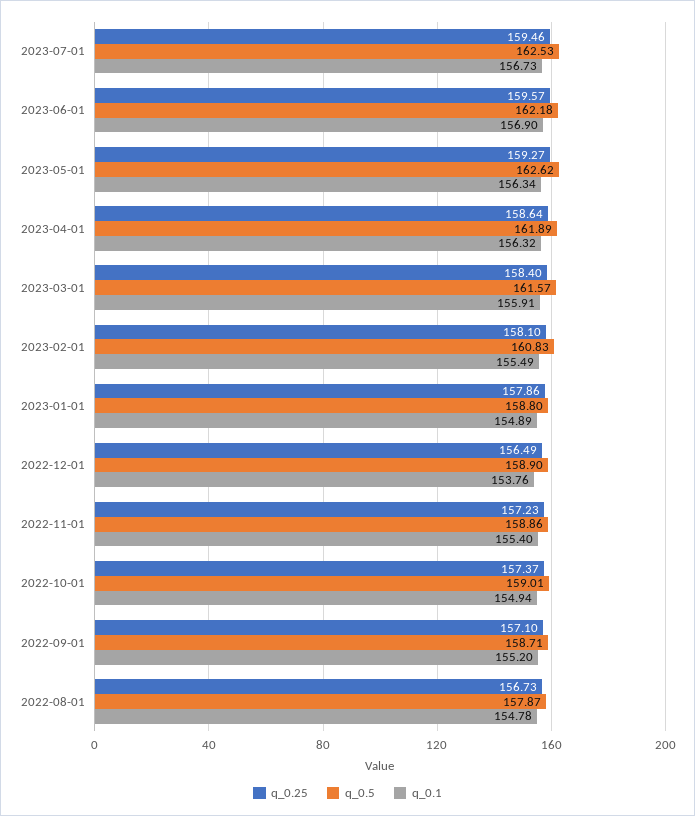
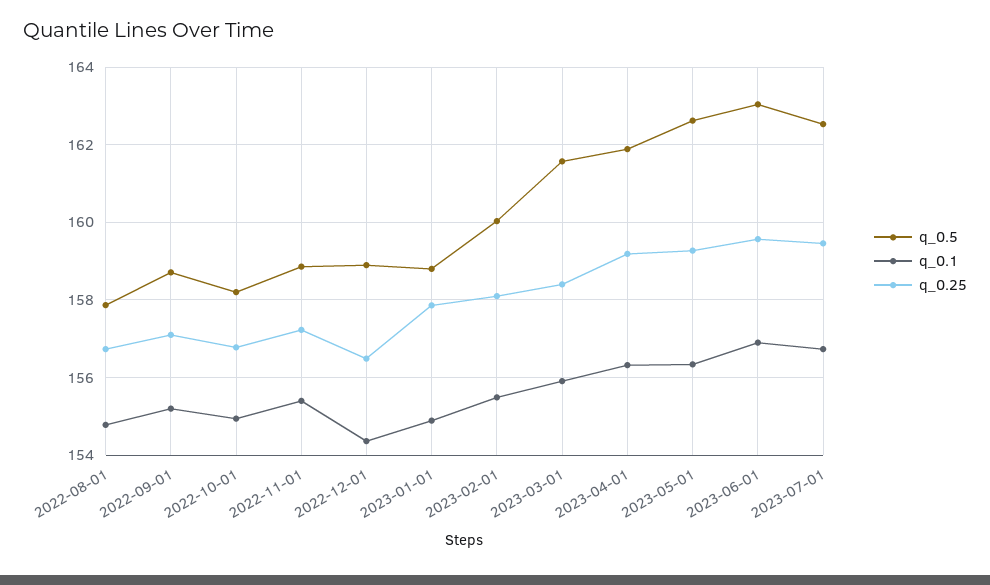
  {
    "q_0.25": {
      "2023-07-01": 159.46,
      "2023-06-01": 159.57,
      "2023-05-01": 159.27,
-     "2023-04-01": 158.64,
+     "2023-04-01": 159.2,
      "2023-03-01": 158.4,
      "2023-02-01": 158.1,
      "2023-01-01": 157.86,
      "2022-12-01": 156.49,
      "2022-11-01": 157.23,
-     "2022-10-01": 157.37,
+     "2022-10-01": 156.8,
      "2022-09-01": 157.1,
      "2022-08-01": 156.73
    },
    "q_0.5": {
      "2023-07-01": 162.53,
-     "2023-06-01": 162.18,
+     "2023-06-01": 163,
      "2023-05-01": 162.62,
      "2023-04-01": 161.89,
      "2023-03-01": 161.57,
-     "2023-02-01": 160.83,
+     "2023-02-01": 160,
      "2023-01-01": 158.8,
      "2022-12-01": 158.9,
      "2022-11-01": 158.86,
-     "2022-10-01": 159.01,
+     "2022-10-01": 158.2,
      "2022-09-01": 158.71,
      "2022-08-01": 157.87
    },
    "q_0.1": {
      "2023-07-01": 156.73,
      "2023-06-01": 156.9,
      "2023-05-01": 156.34,
      "2023-04-01": 156.32,
      "2023-03-01": 155.91,
      "2023-02-01": 155.49,
      "2023-01-01": 154.89,
-     "2022-12-01": 153.76,
+     "2022-12-01": 154.4,
      "2022-11-01": 155.4,
      "2022-10-01": 154.94,
      "2022-09-01": 155.2,
      "2022-08-01": 154.78
    }
  }

